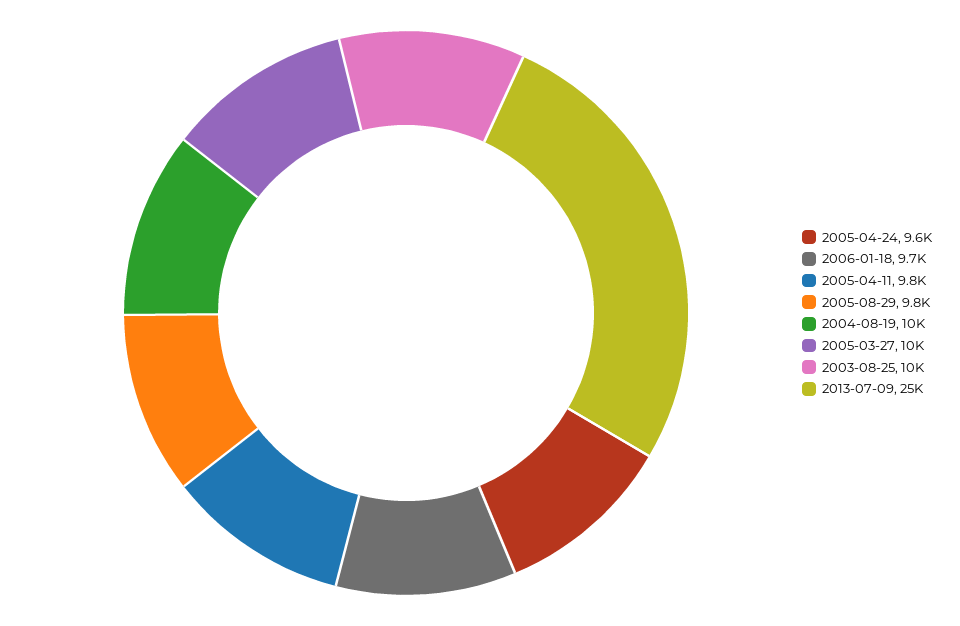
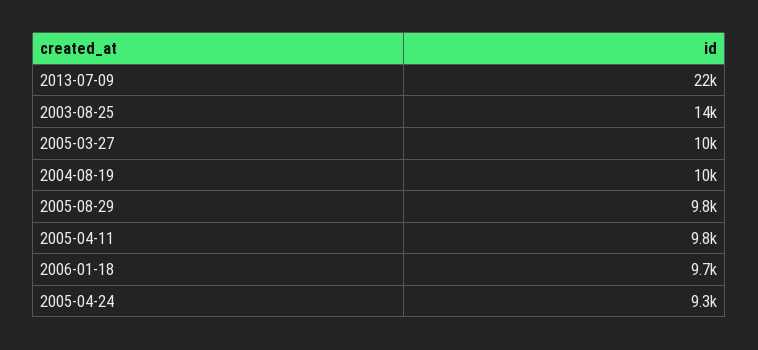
  {
-   "2005-04-24": 9600,
+   "2005-04-24": 9300,
    "2006-01-18": 9700,
    "2005-04-11": 9800,
    "2005-08-29": 9800,
    "2004-08-19": 10000,
    "2005-03-27": 10000,
-   "2003-08-25": 10000,
+   "2003-08-25": 14000,
-   "2013-07-09": 25000
+   "2013-07-09": 22000
  }

